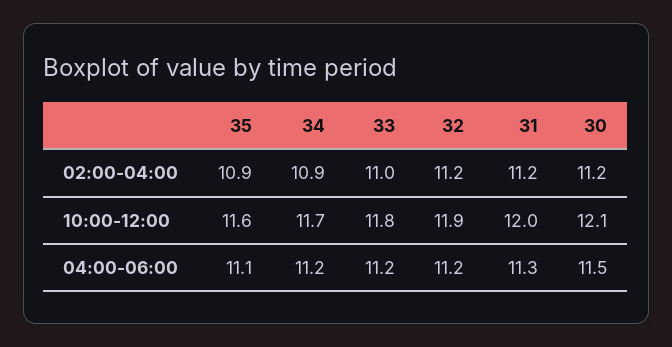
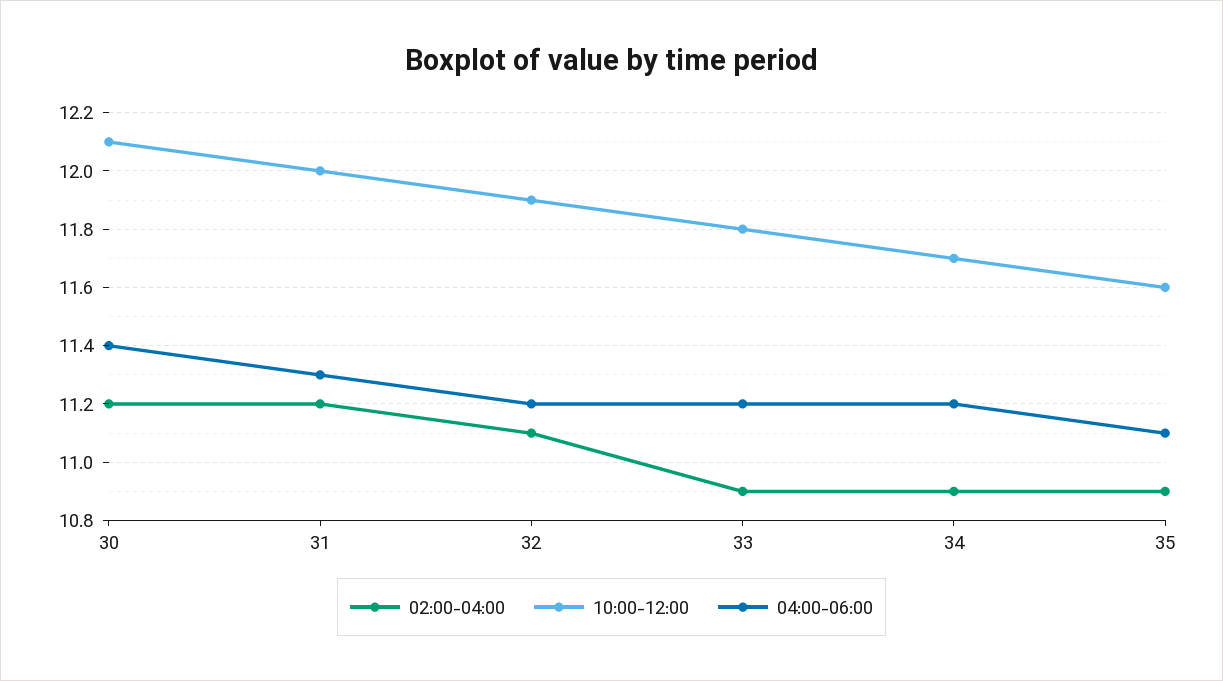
  {
    "02:00-04:00": {
      "35": 10.9,
      "34": 10.9,
-     "33": 11,
+     "33": 10.9,
-     "32": 11.2,
+     "32": 11.1,
      "31": 11.2,
      "30": 11.2
    },
    "10:00-12:00": {
      "35": 11.6,
      "34": 11.7,
      "33": 11.8,
      "32": 11.9,
      "31": 12,
      "30": 12.1
    },
    "04:00-06:00": {
      "35": 11.1,
      "34": 11.2,
      "33": 11.2,
      "32": 11.2,
      "31": 11.3,
-     "30": 11.5
+     "30": 11.4
    }
  }

